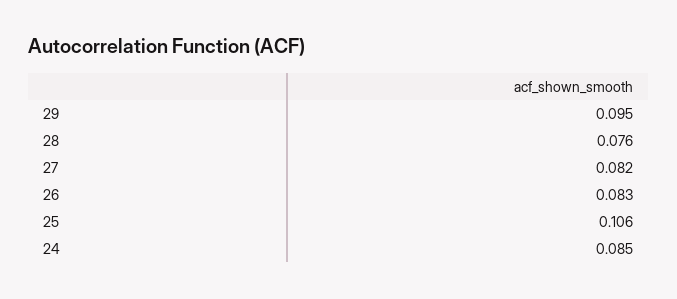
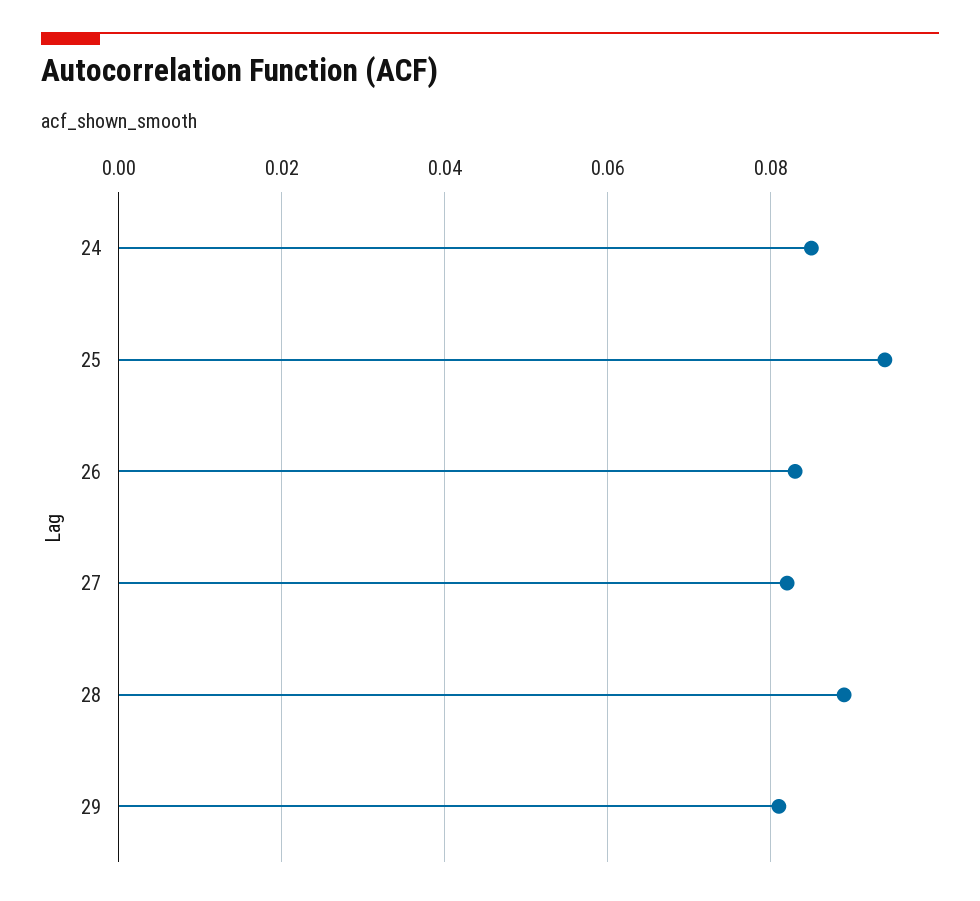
  {
-   "29": 0.095,
+   "29": 0.08,
-   "28": 0.076,
+   "28": 0.09,
    "27": 0.082,
    "26": 0.083,
-   "25": 0.106,
+   "25": 0.095,
    "24": 0.085
  }

